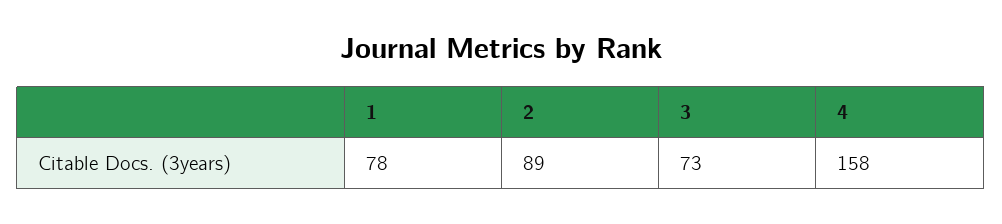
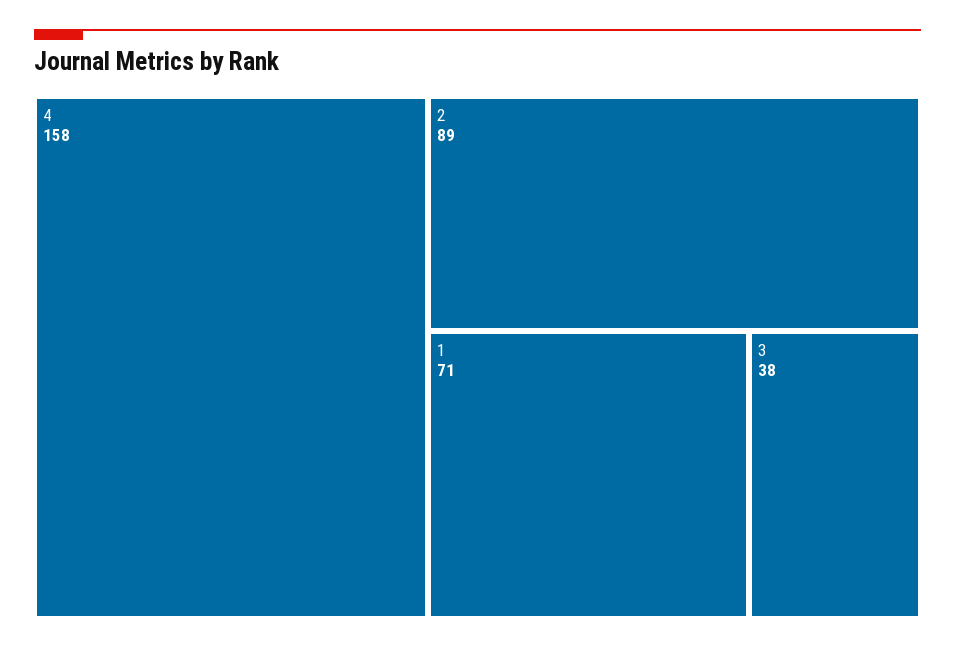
  {
-   "1": 78,
+   "1": 71,
    "2": 89,
-   "3": 73,
+   "3": 38,
    "4": 158
  }

